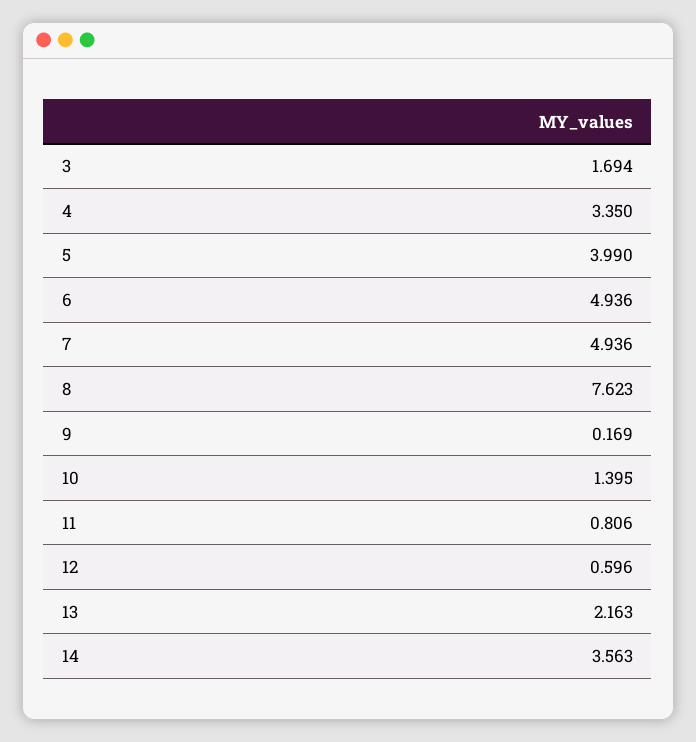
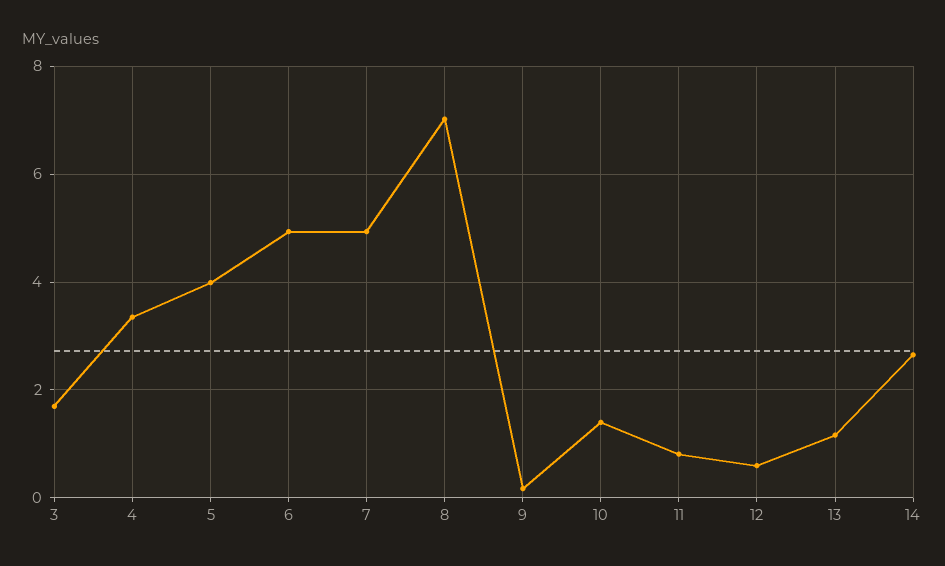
  {
    "3": 1.694,
    "4": 3.35,
    "5": 3.99,
    "6": 4.936,
    "7": 4.936,
-   "8": 7.623,
+   "8": 7,
    "9": 0.169,
    "10": 1.395,
    "11": 0.806,
    "12": 0.596,
-   "13": 2.163,
+   "13": 1.2,
-   "14": 3.563
+   "14": 2.6
  }

